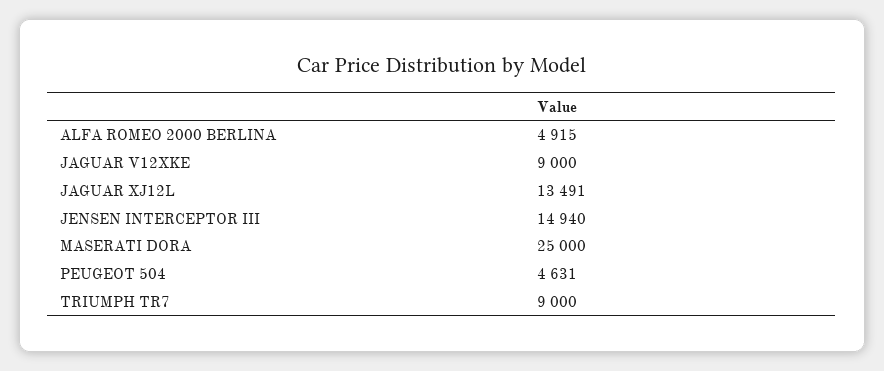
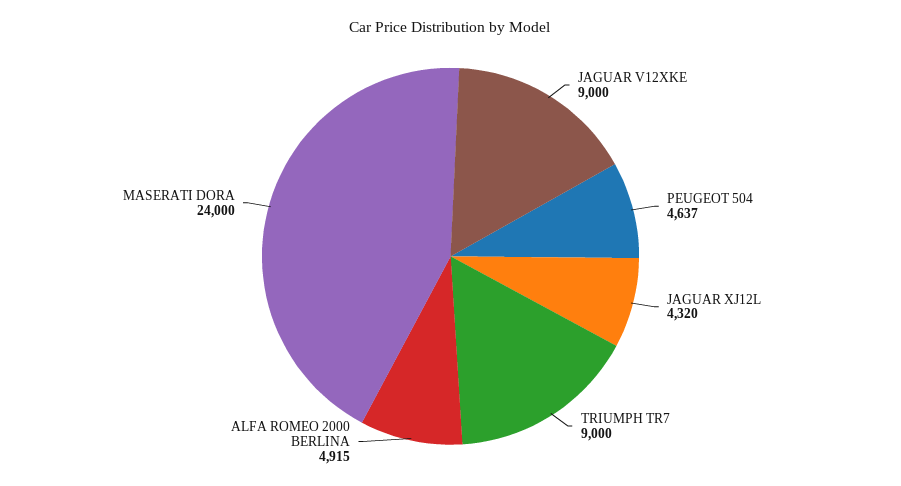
  {
    "ALFA ROMEO 2000 BERLINA": 4915,
    "JAGUAR V12XKE": 9000,
-   "JAGUAR XJ12L": 13491,
+   "JAGUAR XJ12L": 4320,
-   "JENSEN INTERCEPTOR III": 14940,
-   "MASERATI DORA": 25000,
+   "MASERATI DORA": 24000,
-   "PEUGEOT 504": 4631,
+   "PEUGEOT 504": 4637,
    "TRIUMPH TR7": 9000
  }

